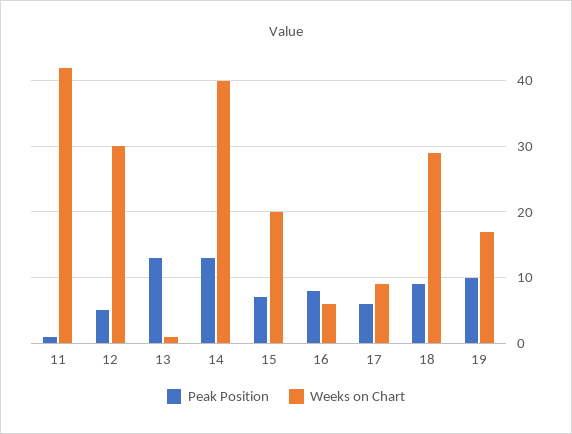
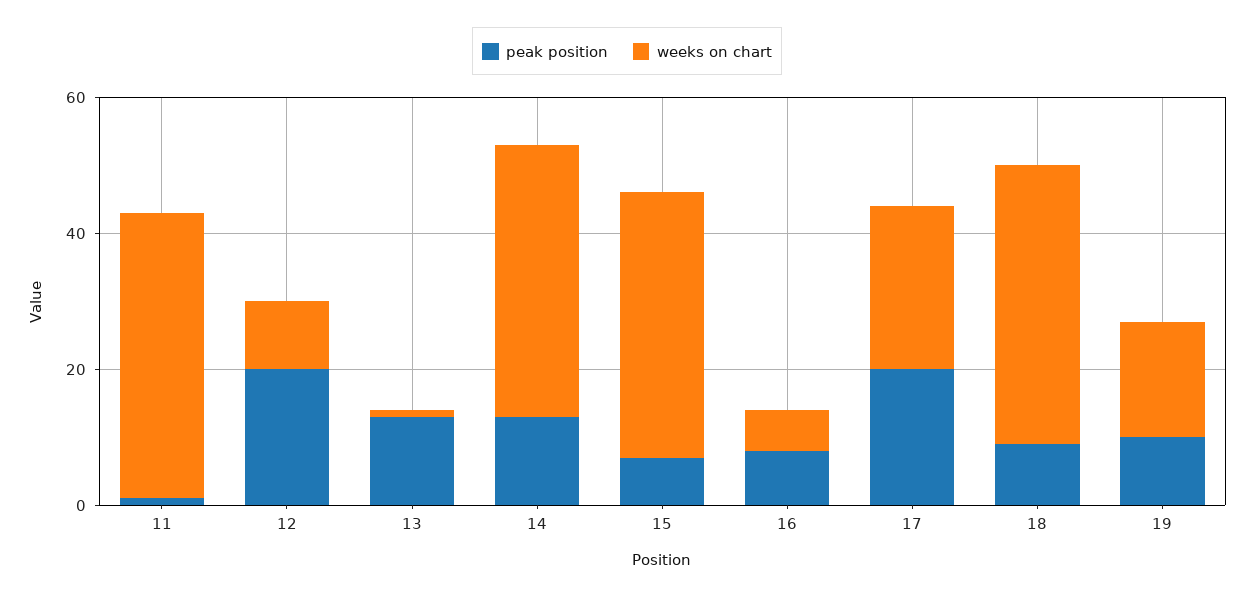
  {
    "Peak Position": {
      "11": 1,
-     "12": 5,
+     "12": 20,
      "13": 13,
      "14": 13,
      "15": 7,
      "16": 8,
-     "17": 6,
+     "17": 20,
      "18": 9,
      "19": 10
    },
    "Weeks on Chart": {
      "11": 42,
-     "12": 30,
+     "12": 10,
      "13": 1,
      "14": 40,
-     "15": 20,
+     "15": 40,
      "16": 6,
-     "17": 9,
+     "17": 25,
-     "18": 29,
+     "18": 40,
      "19": 17
    }
  }

